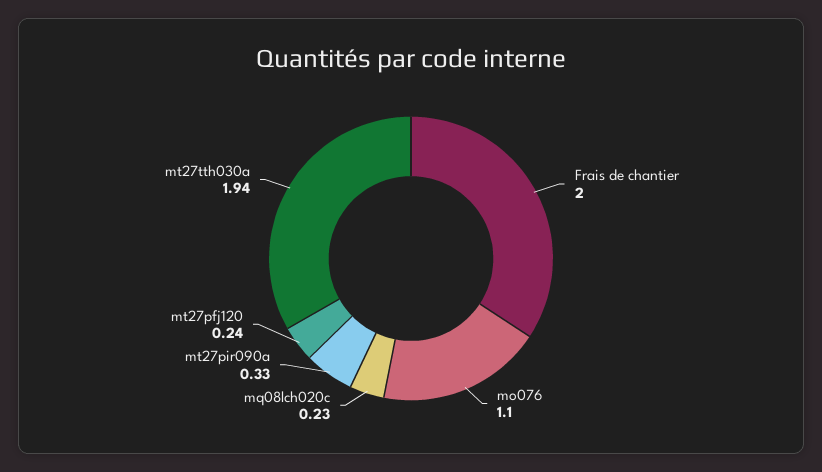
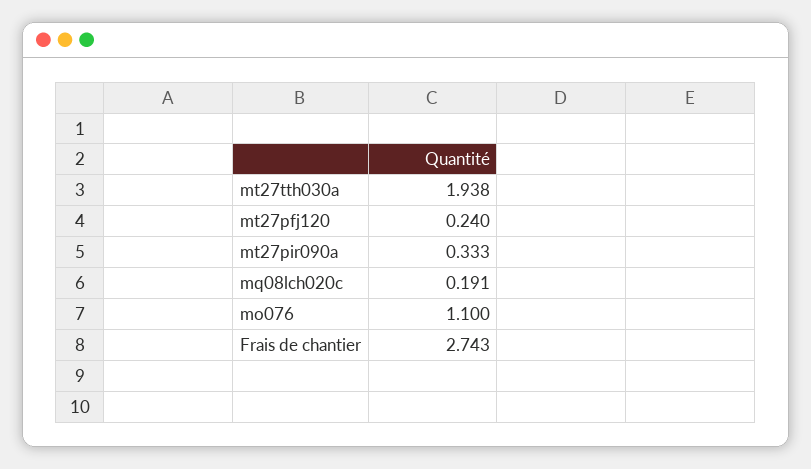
  {
-   "Frais de chantier": 2,
+   "Frais de chantier": 2.743,
    "mo076": 1.1,
-   "mq08lch020c": 0.23,
+   "mq08lch020c": 0.191,
    "mt27pir090a": 0.333,
    "mt27pfj120": 0.24,
    "mt27tth030a": 1.938
  }

